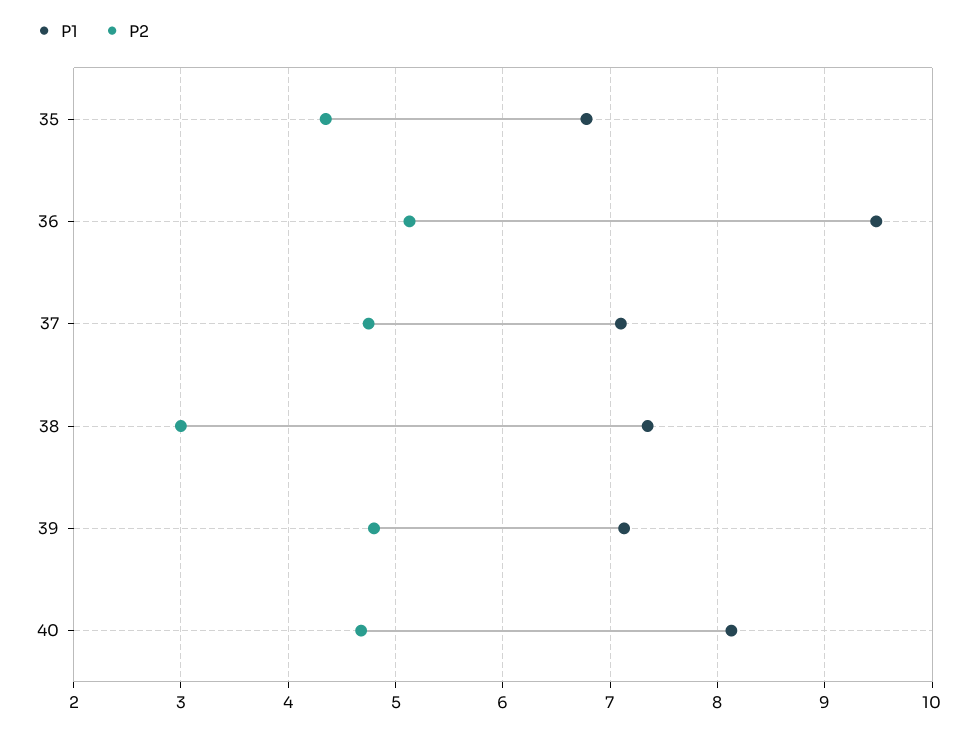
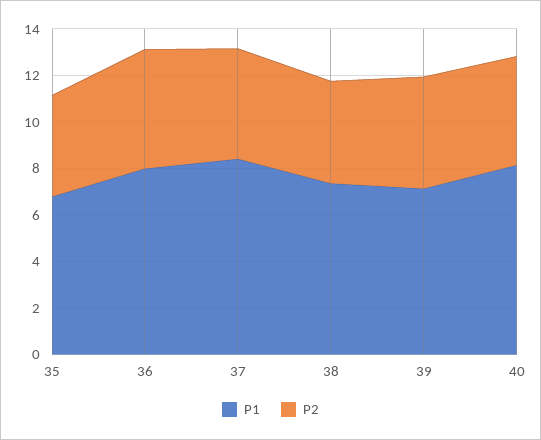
  {
    "P1": {
      "35": 6.8,
-     "36": 9.5,
+     "36": 8,
-     "37": 7.1,
+     "37": 8.5,
      "38": 7.4,
      "39": 7.1,
      "40": 8.1
    },
    "P2": {
      "35": 4.4,
      "36": 5.1,
      "37": 4.8,
-     "38": 3,
+     "38": 4.5,
      "39": 4.8,
      "40": 4.7
    }
  }

